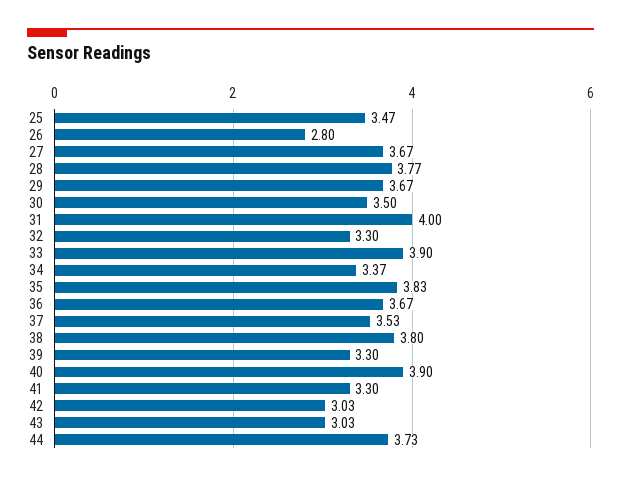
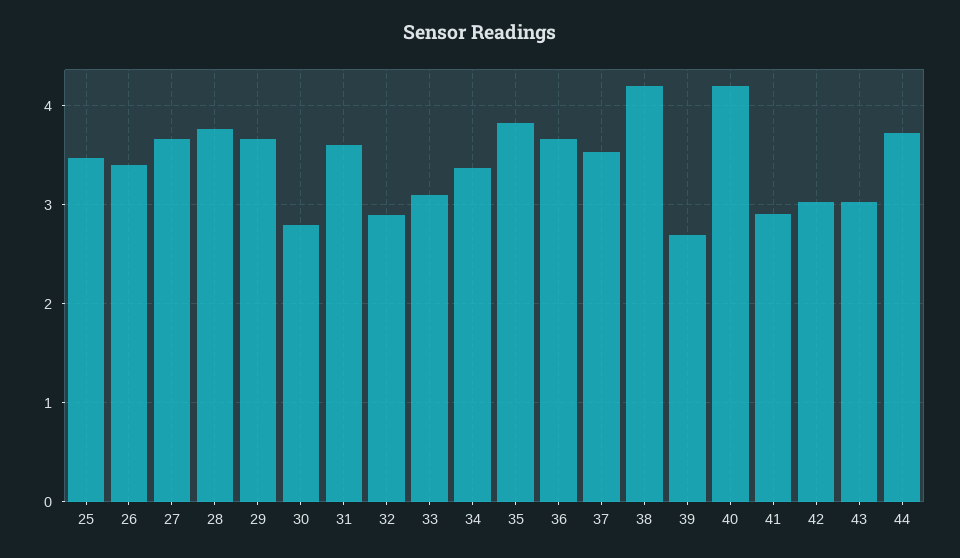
  {
    "25": 3.47,
-   "26": 2.8,
+   "26": 3.4,
    "27": 3.67,
    "28": 3.77,
    "29": 3.67,
-   "30": 3.5,
+   "30": 2.8,
-   "31": 4,
+   "31": 3.6,
-   "32": 3.3,
+   "32": 2.9,
-   "33": 3.9,
+   "33": 3.1,
    "34": 3.37,
    "35": 3.83,
    "36": 3.67,
    "37": 3.53,
-   "38": 3.8,
+   "38": 4.2,
-   "39": 3.3,
+   "39": 2.7,
-   "40": 3.9,
+   "40": 4.2,
-   "41": 3.3,
+   "41": 2.9,
    "42": 3.03,
    "43": 3.03,
    "44": 3.73
  }

